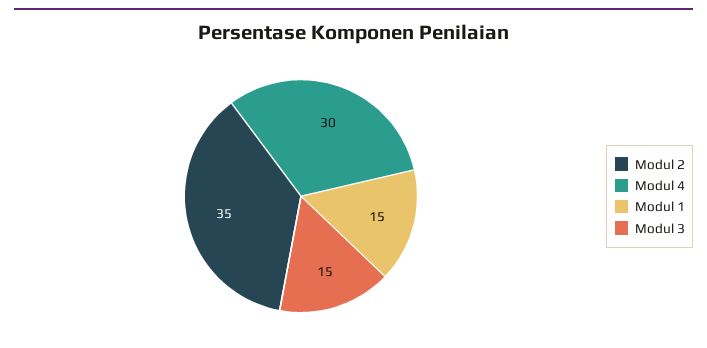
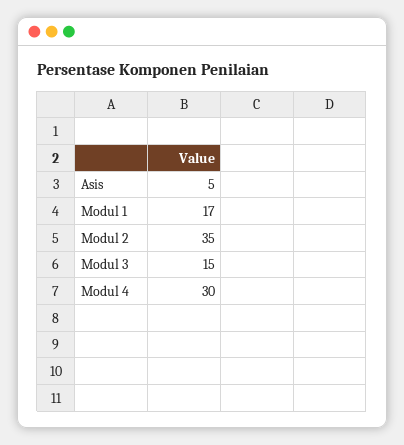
  {
    "Modul 2": 35,
    "Modul 4": 30,
-   "Modul 1": 15,
+   "Modul 1": 17,
-   "Modul 3": 15
+   "Modul 3": 15,
+   "Asis": 5
  }

